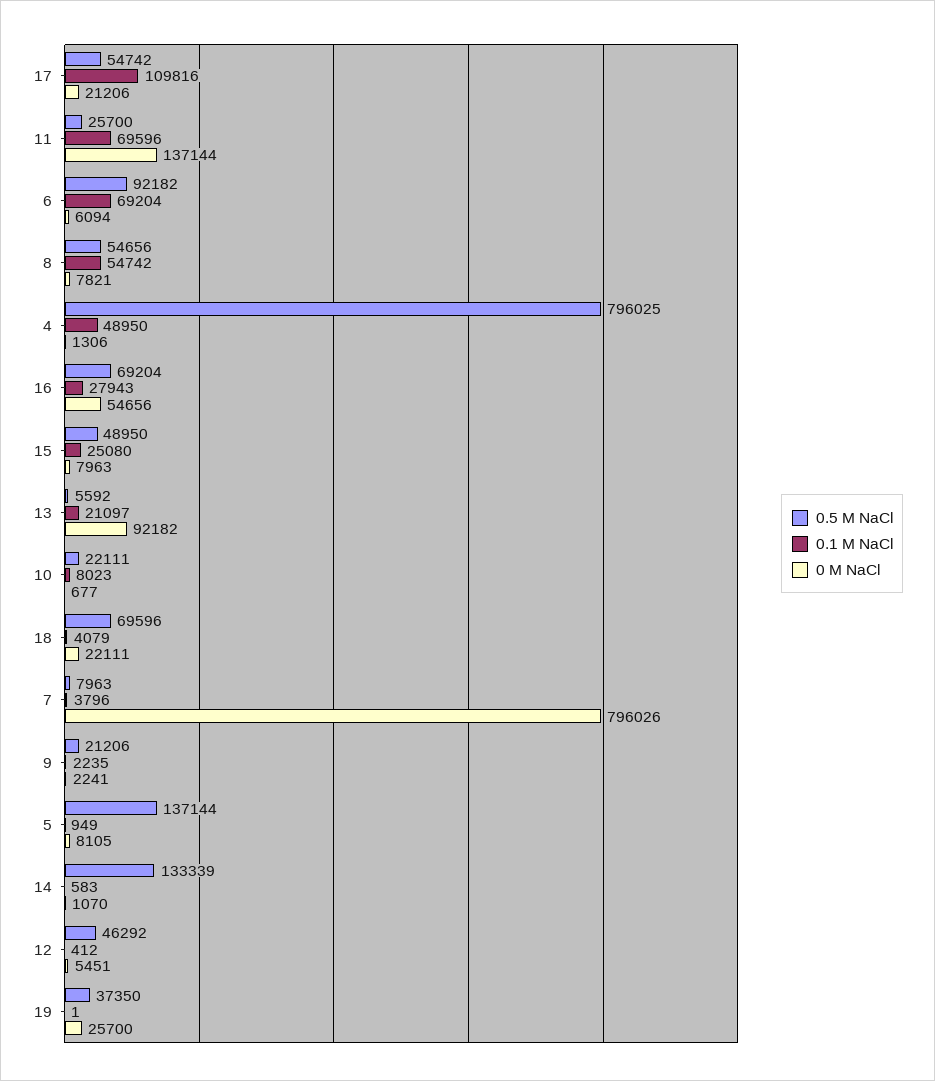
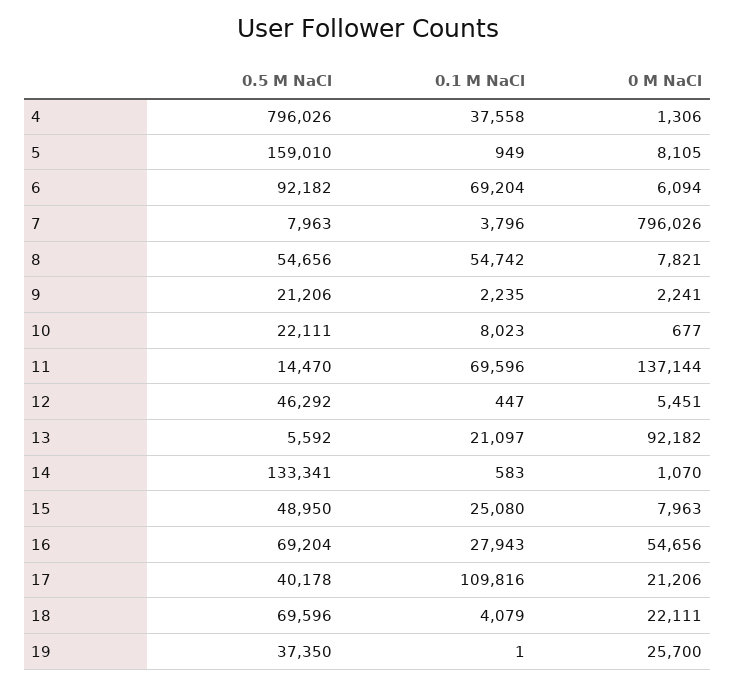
  {
    "0.5 M NaCl": {
-     "17": 54742,
+     "17": 40178,
-     "11": 25700,
+     "11": 14470,
      "6": 92182,
      "8": 54656,
-     "4": 796025,
+     "4": 796026,
      "16": 69204,
      "15": 48950,
      "13": 5592,
      "10": 22111,
      "18": 69596,
      "7": 7963,
      "9": 21206,
-     "5": 137144,
+     "5": 159010,
-     "14": 133339,
+     "14": 133341,
      "12": 46292,
      "19": 37350
    },
    "0.1 M NaCl": {
      "17": 109816,
      "11": 69596,
      "6": 69204,
      "8": 54742,
-     "4": 48950,
+     "4": 37558,
      "16": 27943,
      "15": 25080,
      "13": 21097,
      "10": 8023,
      "18": 4079,
      "7": 3796,
      "9": 2235,
      "5": 949,
      "14": 583,
-     "12": 412,
+     "12": 447,
      "19": 1
    },
    "0 M NaCl": {
      "17": 21206,
      "11": 137144,
      "6": 6094,
      "8": 7821,
      "4": 1306,
      "16": 54656,
      "15": 7963,
      "13": 92182,
      "10": 677,
      "18": 22111,
      "7": 796026,
      "9": 2241,
      "5": 8105,
      "14": 1070,
      "12": 5451,
      "19": 25700
    }
  }

